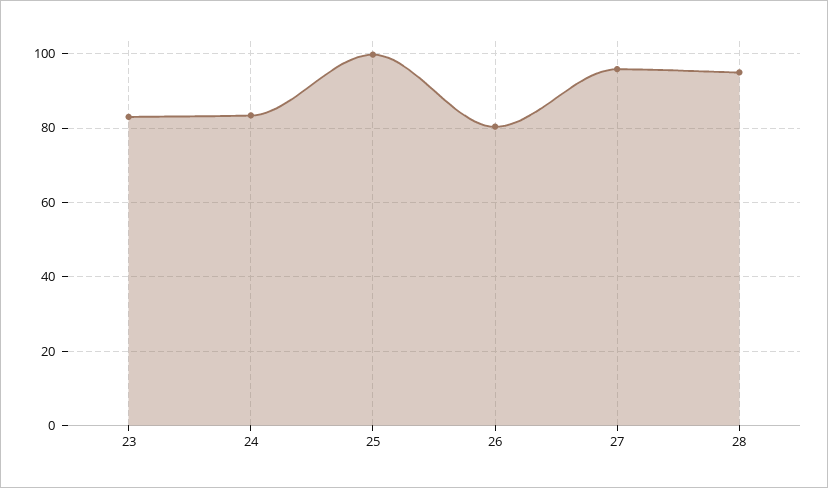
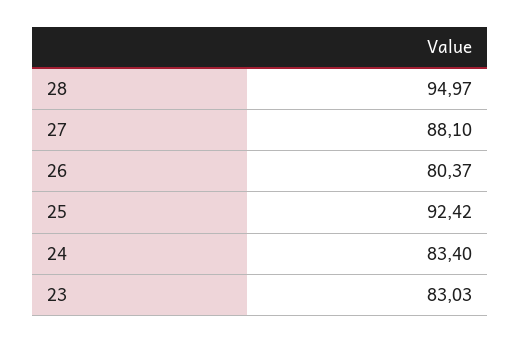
  {
    "23": 83.03,
    "24": 83.4,
-   "25": 100,
+   "25": 92.42,
    "26": 80.37,
-   "27": 96,
+   "27": 88.1,
    "28": 94.97
  }

